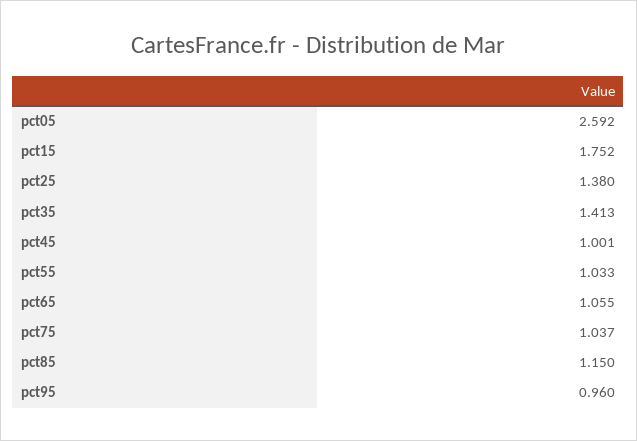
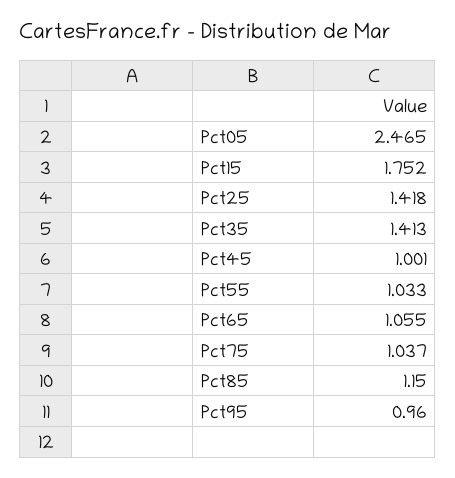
  {
-   "pct05": 2.592,
+   "pct05": 2.465,
    "pct15": 1.752,
-   "pct25": 1.38,
+   "pct25": 1.418,
    "pct35": 1.413,
    "pct45": 1.001,
    "pct55": 1.033,
    "pct65": 1.055,
    "pct75": 1.037,
    "pct85": 1.15,
    "pct95": 0.96
  }

